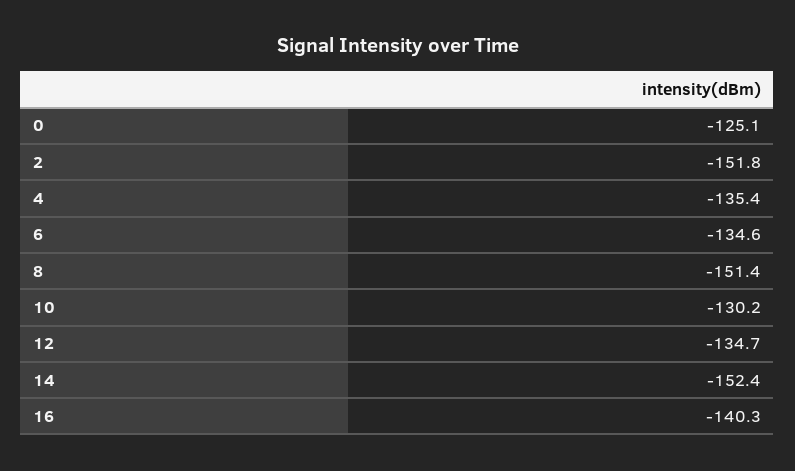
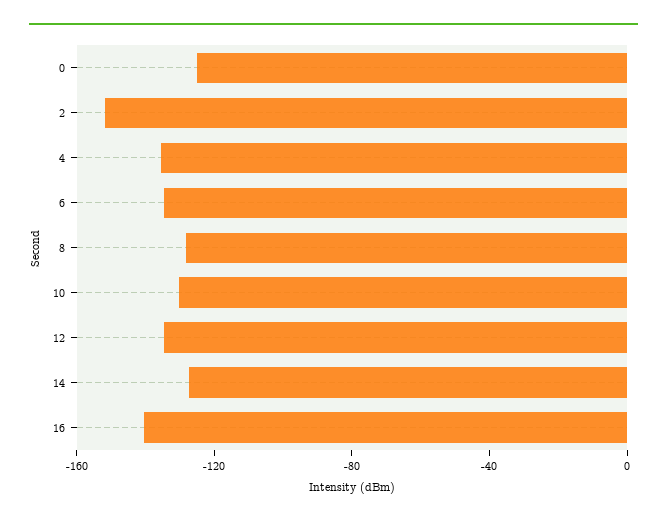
  {
    "0": -125.1,
    "2": -151.8,
    "4": -135.4,
    "6": -134.6,
-   "8": -151.4,
+   "8": -130,
    "10": -130.2,
    "12": -134.7,
-   "14": -152.4,
+   "14": -130,
    "16": -140.3
  }

